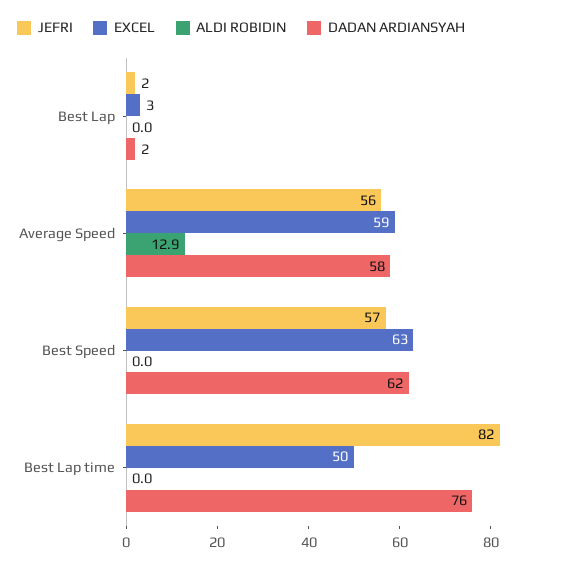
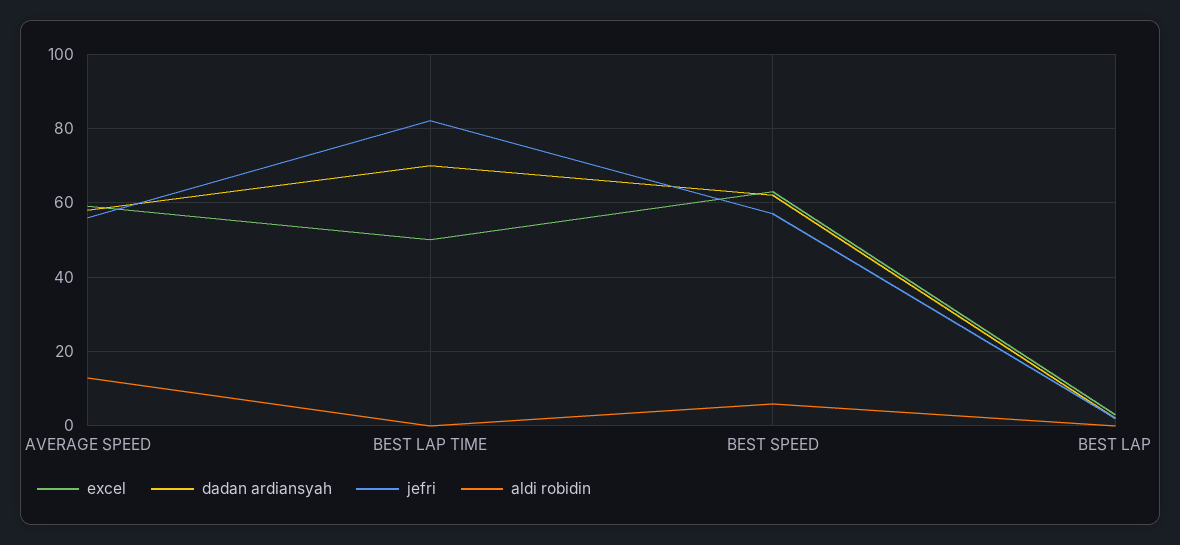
  {
    "JEFRI": {
      "Best Lap": 2,
      "Average Speed": 56,
      "Best Speed": 57,
      "Best Lap time": 82
    },
    "EXCEL": {
      "Best Lap": 3,
      "Average Speed": 59,
      "Best Speed": 63,
      "Best Lap time": 50
    },
    "ALDI ROBIDIN": {
      "Best Lap": 0,
      "Average Speed": 12.9,
-     "Best Speed": 0,
+     "Best Speed": 6,
      "Best Lap time": 0
    },
    "DADAN ARDIANSYAH": {
      "Best Lap": 2,
      "Average Speed": 58,
      "Best Speed": 62,
-     "Best Lap time": 76
+     "Best Lap time": 70
    }
  }

